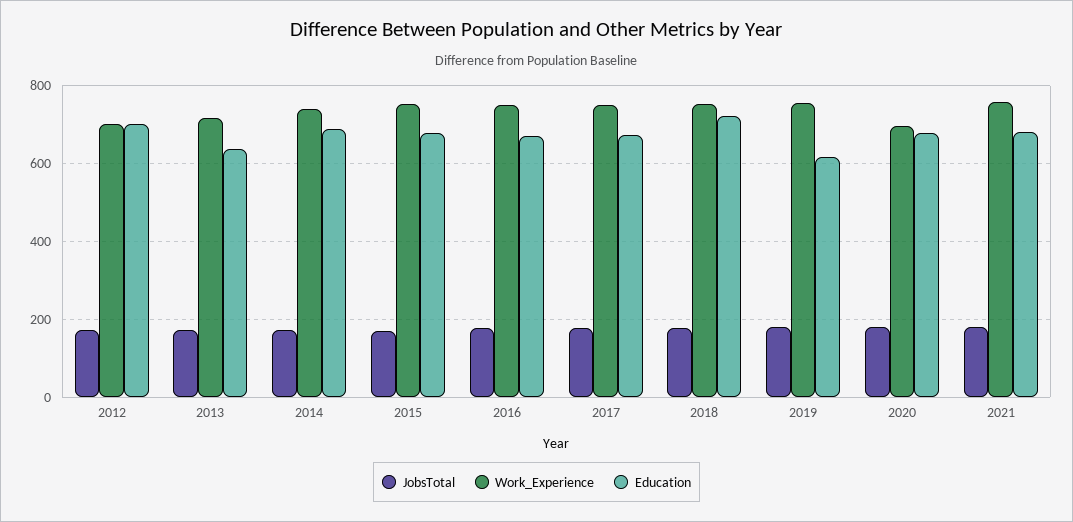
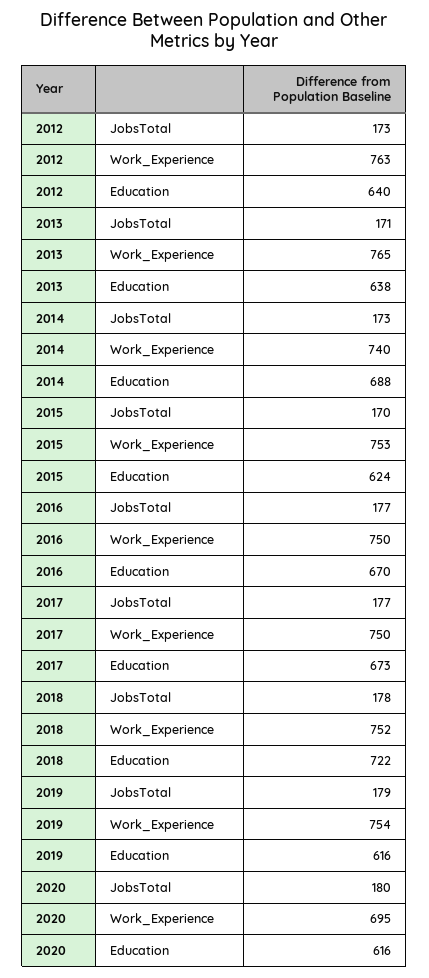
  {
    "JobsTotal": {
      "2012": 173,
      "2013": 171,
      "2014": 173,
      "2015": 170,
      "2016": 177,
      "2017": 177,
      "2018": 178,
      "2019": 179,
-     "2020": 180,
+     "2020": 180
-     "2021": 180
    },
    "Work_Experience": {
-     "2012": 700,
+     "2012": 763,
-     "2013": 720,
+     "2013": 765,
      "2014": 740,
      "2015": 753,
      "2016": 750,
      "2017": 750,
      "2018": 752,
      "2019": 754,
-     "2020": 695,
+     "2020": 695
-     "2021": 760
    },
    "Education": {
-     "2012": 700,
+     "2012": 640,
      "2013": 638,
      "2014": 688,
-     "2015": 680,
+     "2015": 624,
      "2016": 670,
      "2017": 673,
      "2018": 722,
      "2019": 616,
-     "2020": 680,
+     "2020": 616
-     "2021": 680
    }
  }

